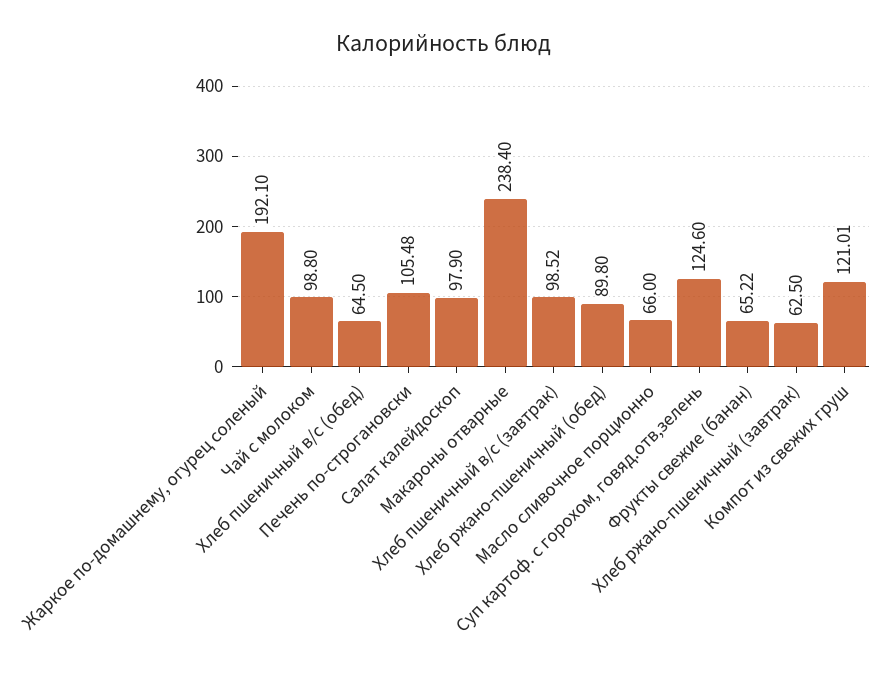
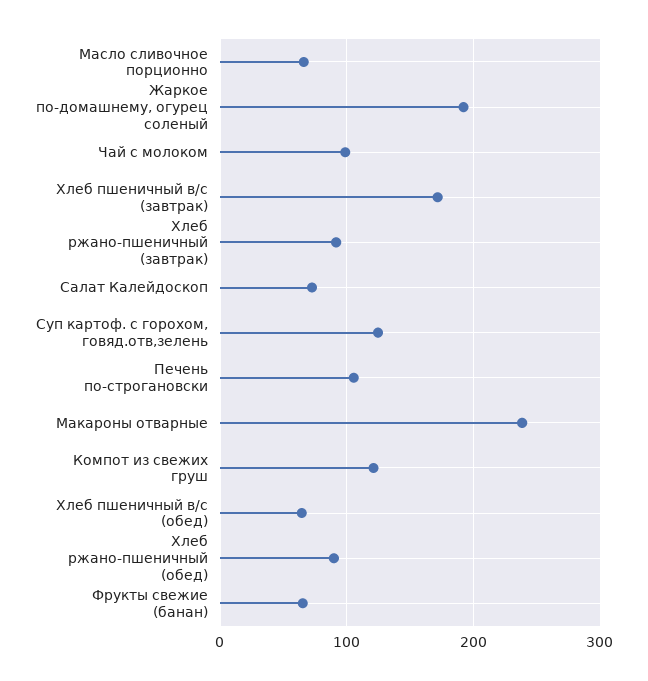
  {
    "Жаркое по-домашнему, огурец соленый": 192.1,
    "Чай с молоком": 98.8,
    "Хлеб пшеничный в/с (обед)": 64.5,
    "Печень по-строгановски": 105.48,
-   "Салат калейдоскоп": 97.9,
+   "Салат калейдоскоп": 70,
    "Макароны отварные": 238.4,
-   "Хлеб пшеничный в/с (завтрак)": 98.52,
+   "Хлеб пшеничный в/с (завтрак)": 170,
    "Хлеб ржано-пшеничный (обед)": 89.8,
    "Масло сливочное порционно": 66,
    "Суп картоф. с горохом, говяд.отв,зелень": 124.6,
    "Фрукты свежие (банан)": 65.22,
-   "Хлеб ржано-пшеничный (завтрак)": 62.5,
+   "Хлеб ржано-пшеничный (завтрак)": 90,
    "Компот из свежих груш": 121.01
  }

